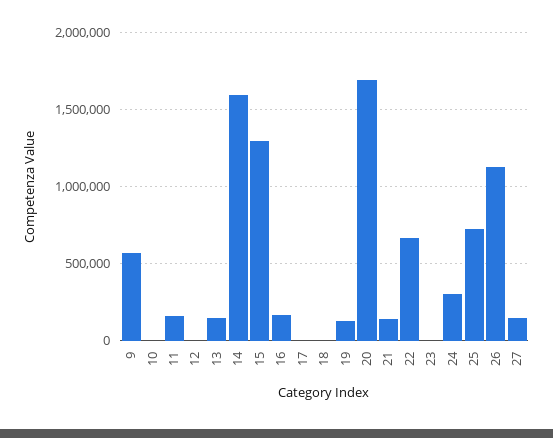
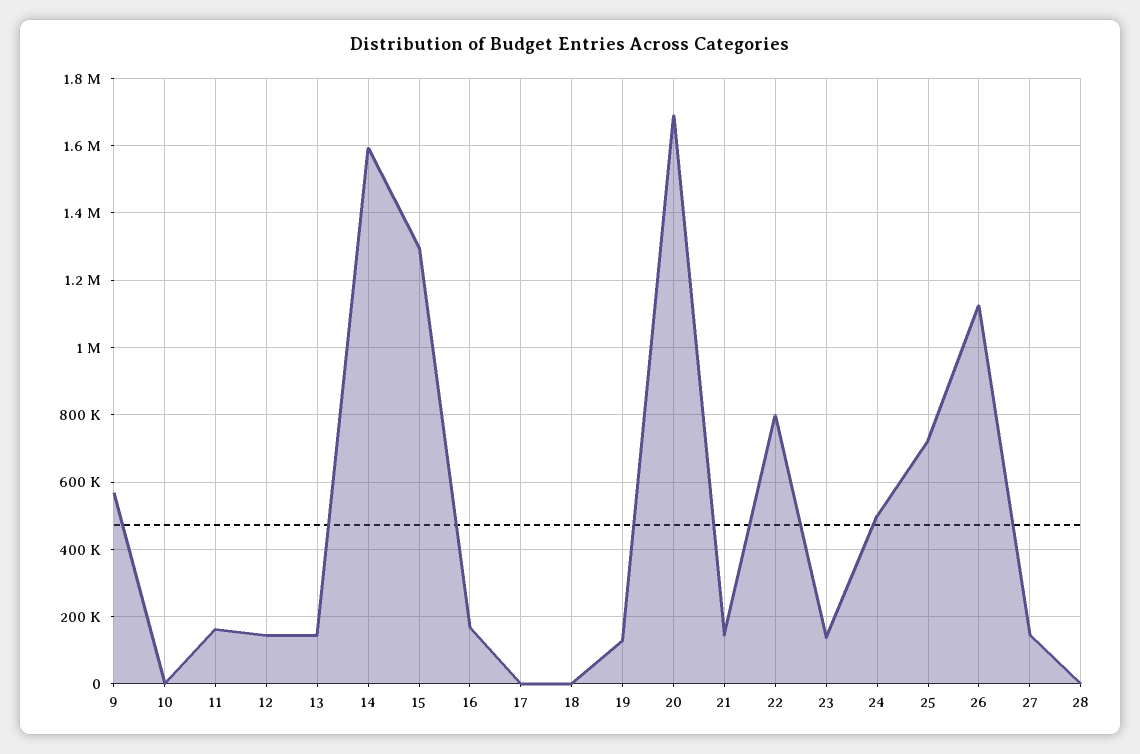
  {
    "9": 560000,
    "10": 0,
    "11": 160000,
-   "12": 0,
+   "12": 140000,
    "13": 140000,
    "14": 1600000,
    "15": 1300000,
    "16": 160000,
    "17": 0,
    "18": 0,
    "19": 120000,
    "20": 1680000,
    "21": 140000,
-   "22": 650000,
+   "22": 800000,
-   "23": 0,
+   "23": 140000,
-   "24": 300000,
+   "24": 500000,
    "25": 720000,
    "26": 1120000,
-   "27": 140000
+   "27": 140000,
+   "28": 0
  }

